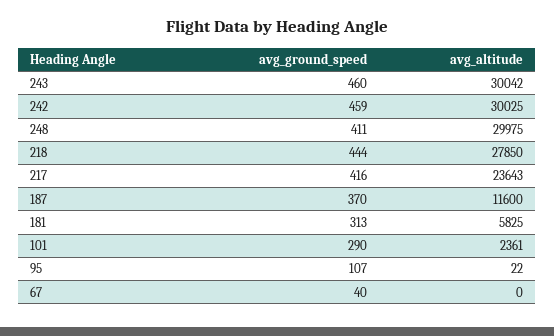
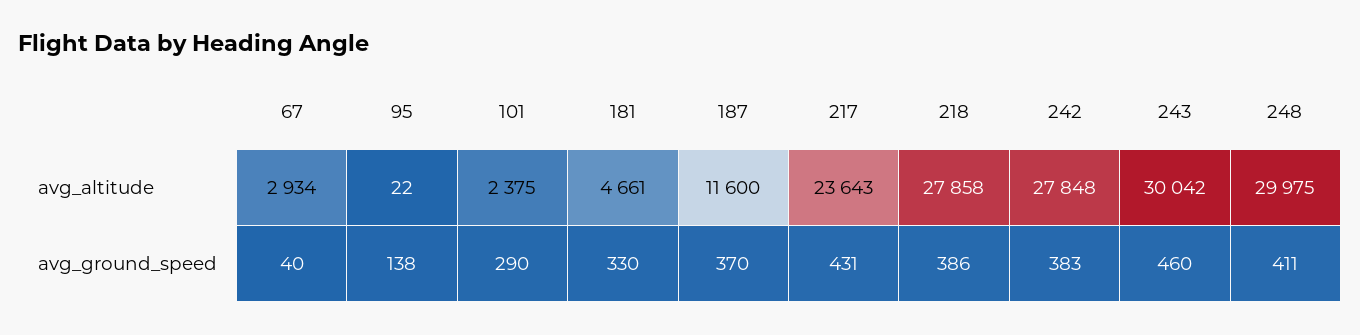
  {
    "avg_ground_speed": {
      "243": 460,
-     "242": 459,
+     "242": 383,
      "248": 411,
-     "218": 444,
+     "218": 386,
-     "217": 416,
+     "217": 431,
      "187": 370,
-     "181": 313,
+     "181": 330,
      "101": 290,
-     "95": 107,
+     "95": 138,
      "67": 40
    },
    "avg_altitude": {
      "243": 30042,
-     "242": 30025,
+     "242": 27848,
      "248": 29975,
-     "218": 27850,
+     "218": 27858,
      "217": 23643,
      "187": 11600,
-     "181": 5825,
+     "181": 4661,
-     "101": 2361,
+     "101": 2375,
      "95": 22,
-     "67": 0
+     "67": 2934
    }
  }

